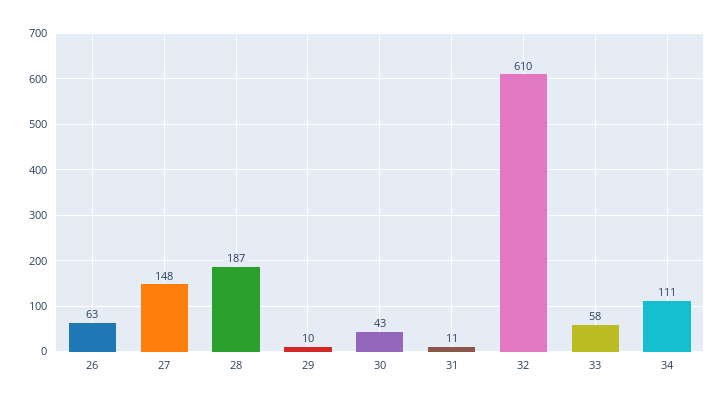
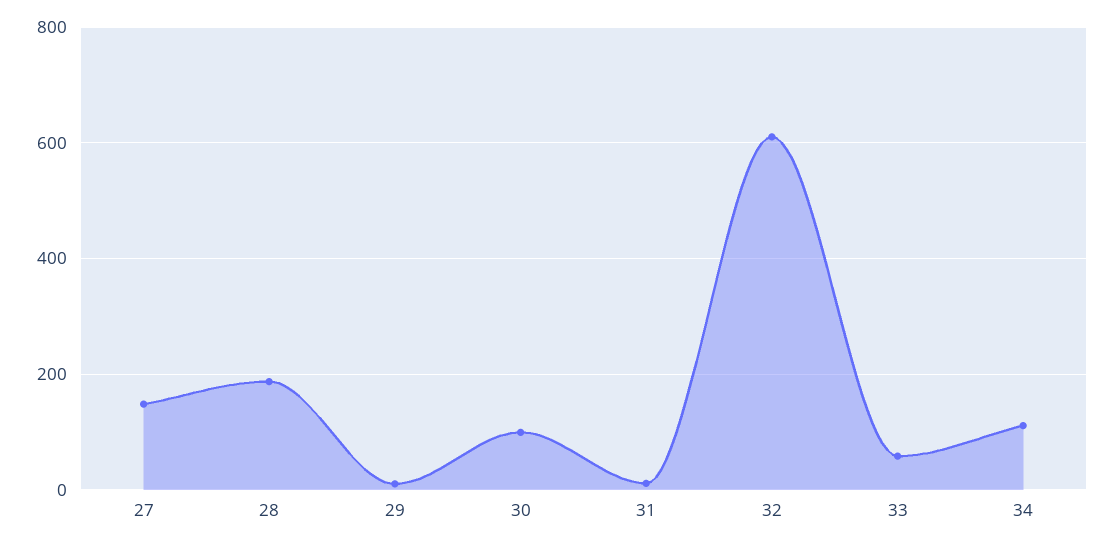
  {
-   "26": 63,
    "27": 148,
    "28": 187,
    "29": 10,
-   "30": 43,
+   "30": 100,
    "31": 11,
    "32": 610,
    "33": 58,
    "34": 111
  }

